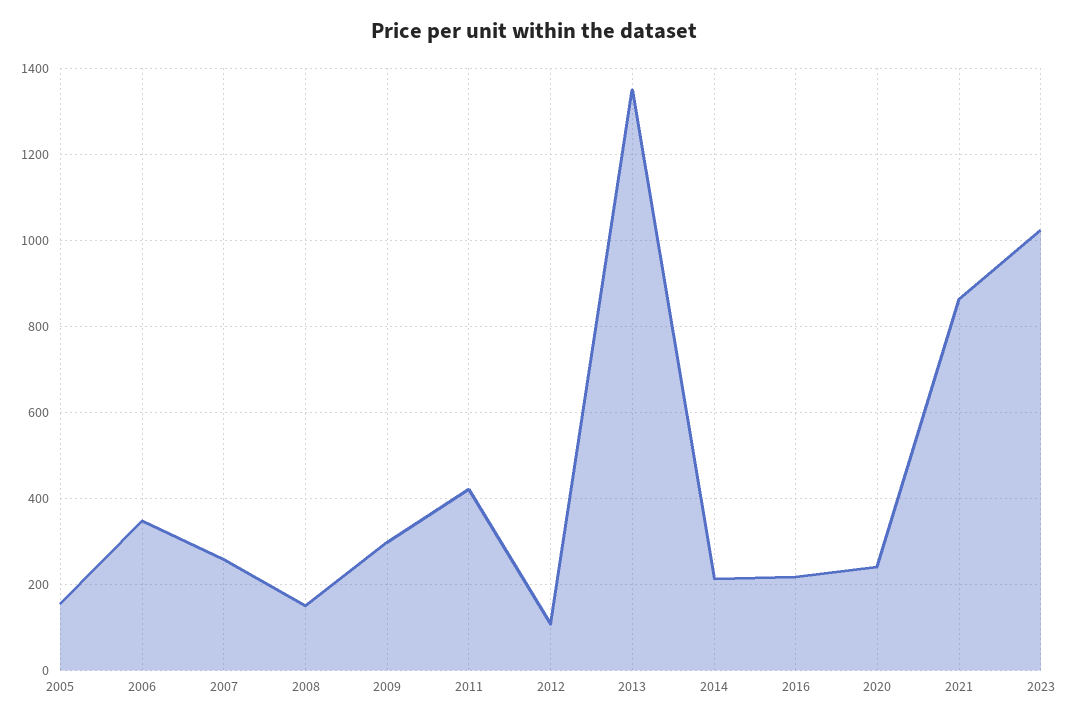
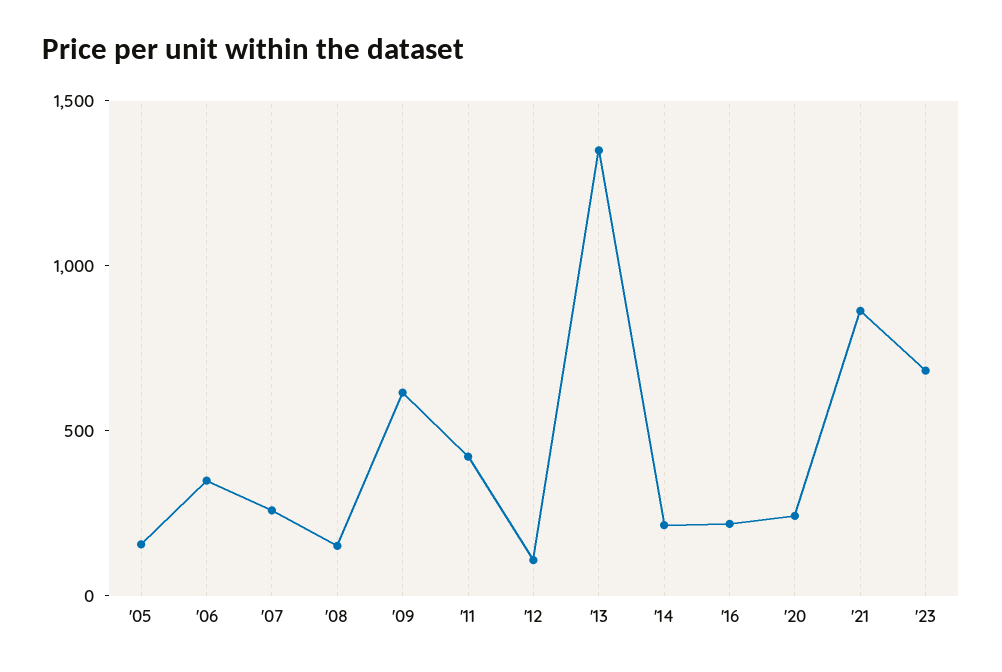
  {
    "2005": 160,
    "2006": 340,
    "2007": 260,
    "2008": 160,
-   "2009": 300,
+   "2009": 600,
    "2011": 420,
    "2012": 100,
    "2013": 1360,
    "2014": 220,
    "2016": 220,
    "2020": 240,
    "2021": 860,
-   "2023": 1020
+   "2023": 700
  }

